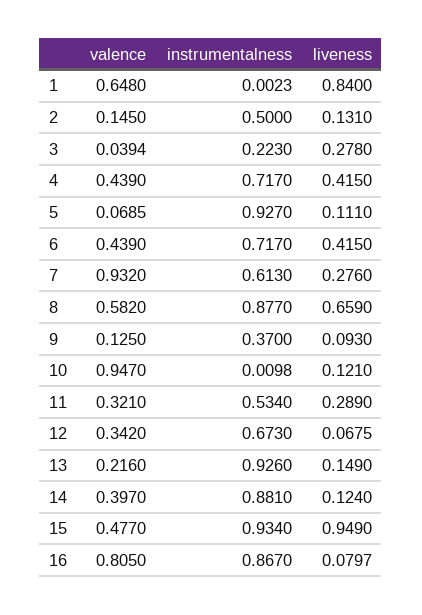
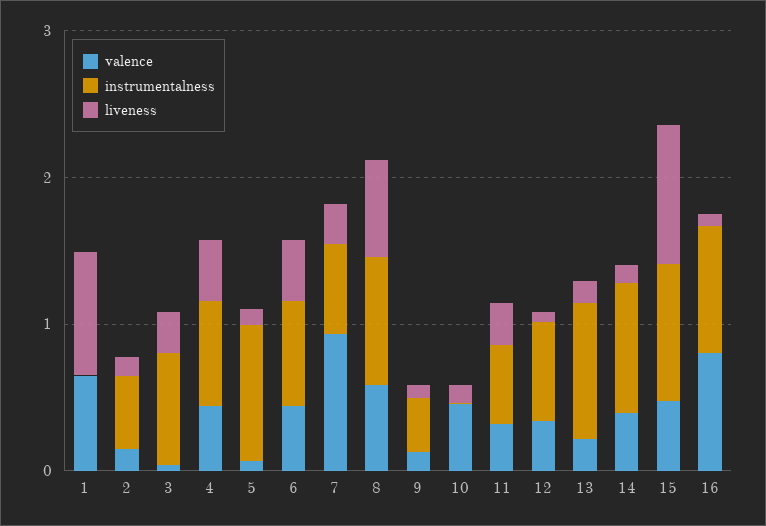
  {
    "valence": {
      "1": 0.648,
      "2": 0.145,
      "3": 0.0394,
      "4": 0.439,
      "5": 0.0685,
      "6": 0.439,
      "7": 0.932,
      "8": 0.582,
      "9": 0.125,
-     "10": 0.947,
+     "10": 0.4,
      "11": 0.321,
      "12": 0.342,
      "13": 0.216,
      "14": 0.397,
      "15": 0.477,
      "16": 0.805
    },
    "instrumentalness": {
      "1": 0.0023,
      "2": 0.5,
-     "3": 0.223,
+     "3": 0.8,
      "4": 0.717,
      "5": 0.927,
      "6": 0.717,
      "7": 0.613,
      "8": 0.877,
      "9": 0.37,
      "10": 0.0098,
      "11": 0.534,
      "12": 0.673,
      "13": 0.926,
      "14": 0.881,
      "15": 0.934,
      "16": 0.867
    },
    "liveness": {
      "1": 0.84,
      "2": 0.131,
      "3": 0.278,
      "4": 0.415,
      "5": 0.111,
      "6": 0.415,
      "7": 0.276,
      "8": 0.659,
      "9": 0.093,
      "10": 0.121,
      "11": 0.289,
      "12": 0.0675,
      "13": 0.149,
      "14": 0.124,
      "15": 0.949,
      "16": 0.0797
    }
  }

